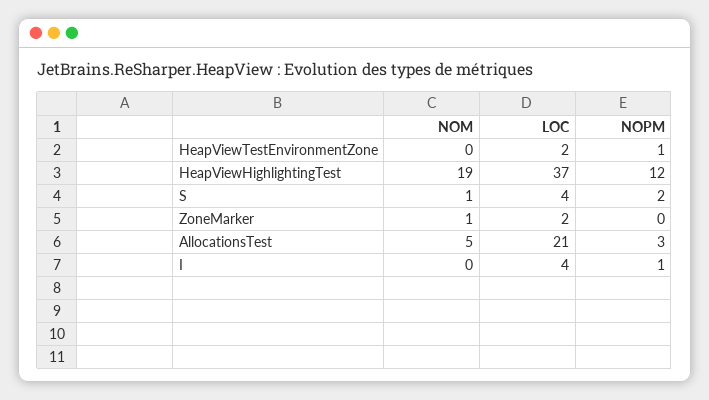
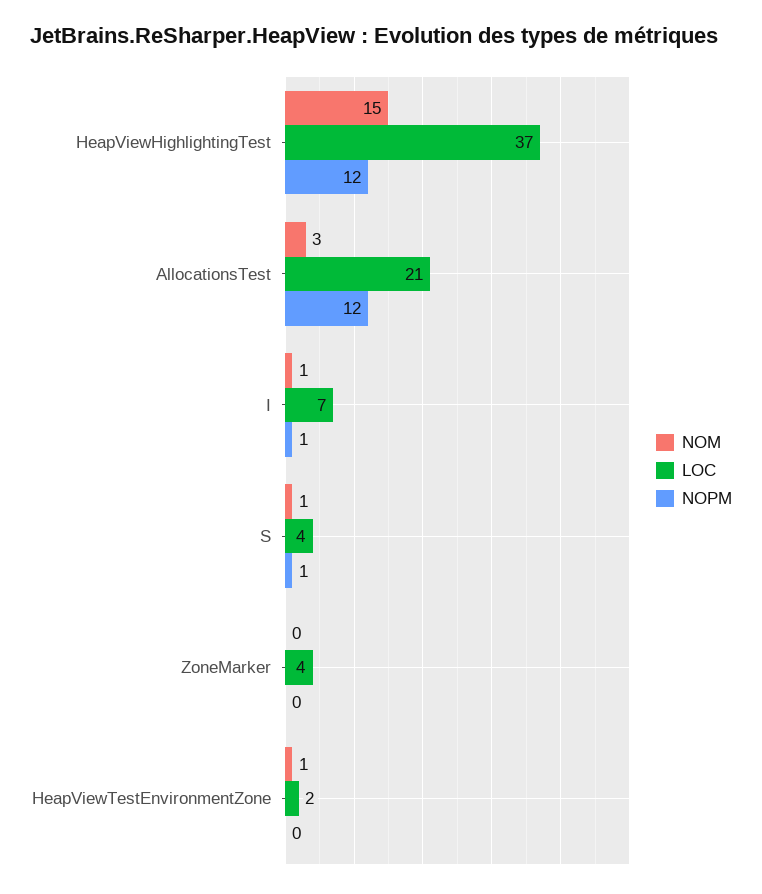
  {
    "NOM": {
-     "HeapViewTestEnvironmentZone": 0,
+     "HeapViewTestEnvironmentZone": 1,
-     "HeapViewHighlightingTest": 19,
+     "HeapViewHighlightingTest": 15,
      "S": 1,
-     "ZoneMarker": 1,
+     "ZoneMarker": 0,
-     "AllocationsTest": 5,
+     "AllocationsTest": 3,
-     "I": 0
+     "I": 1
    },
    "LOC": {
      "HeapViewTestEnvironmentZone": 2,
      "HeapViewHighlightingTest": 37,
      "S": 4,
-     "ZoneMarker": 2,
+     "ZoneMarker": 4,
      "AllocationsTest": 21,
-     "I": 4
+     "I": 7
    },
    "NOPM": {
-     "HeapViewTestEnvironmentZone": 1,
+     "HeapViewTestEnvironmentZone": 0,
      "HeapViewHighlightingTest": 12,
-     "S": 2,
+     "S": 1,
      "ZoneMarker": 0,
-     "AllocationsTest": 3,
+     "AllocationsTest": 12,
      "I": 1
    }
  }

